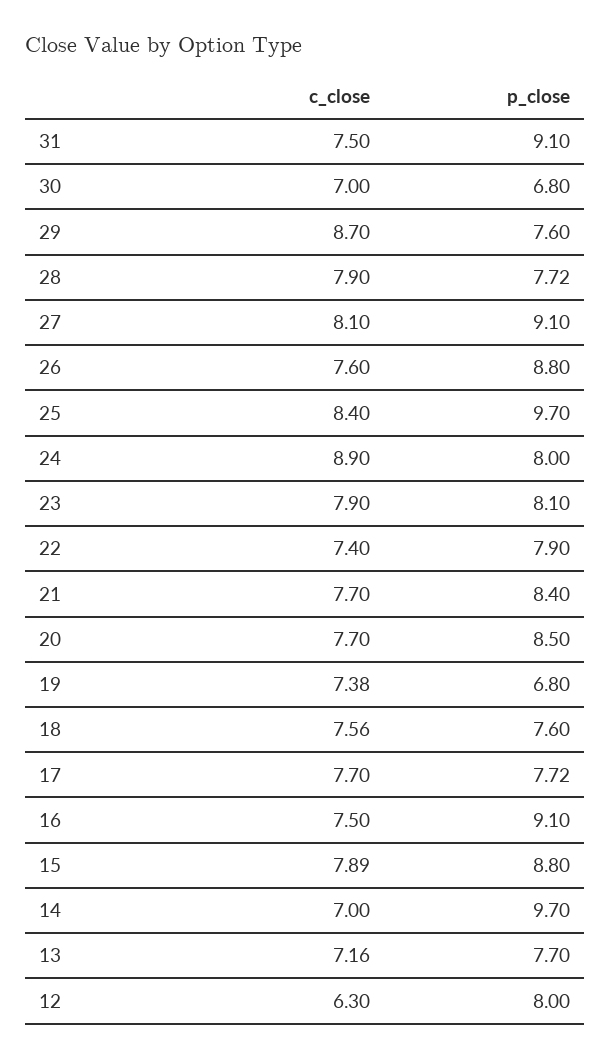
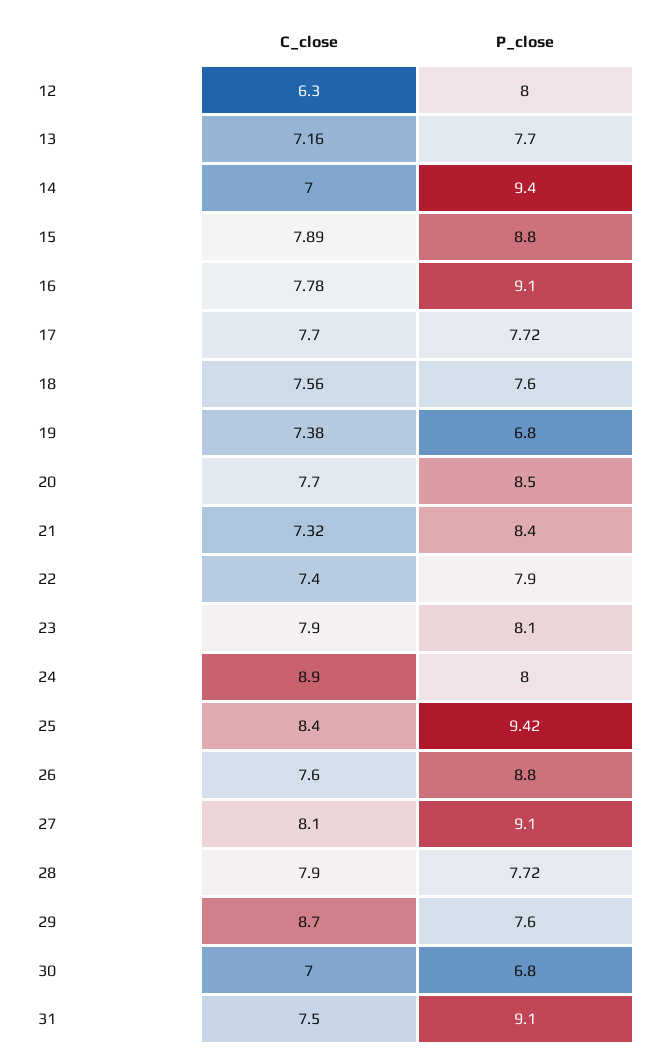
  {
    "c_close": {
      "31": 7.5,
      "30": 7,
      "29": 8.7,
      "28": 7.9,
      "27": 8.1,
      "26": 7.6,
      "25": 8.4,
      "24": 8.9,
      "23": 7.9,
      "22": 7.4,
-     "21": 7.7,
+     "21": 7.32,
      "20": 7.7,
      "19": 7.38,
      "18": 7.56,
      "17": 7.7,
-     "16": 7.5,
+     "16": 7.78,
      "15": 7.89,
      "14": 7,
      "13": 7.16,
      "12": 6.3
    },
    "p_close": {
      "31": 9.1,
      "30": 6.8,
      "29": 7.6,
      "28": 7.72,
      "27": 9.1,
      "26": 8.8,
-     "25": 9.7,
+     "25": 9.42,
      "24": 8,
      "23": 8.1,
      "22": 7.9,
      "21": 8.4,
      "20": 8.5,
      "19": 6.8,
      "18": 7.6,
      "17": 7.72,
      "16": 9.1,
      "15": 8.8,
-     "14": 9.7,
+     "14": 9.4,
      "13": 7.7,
      "12": 8
    }
  }

